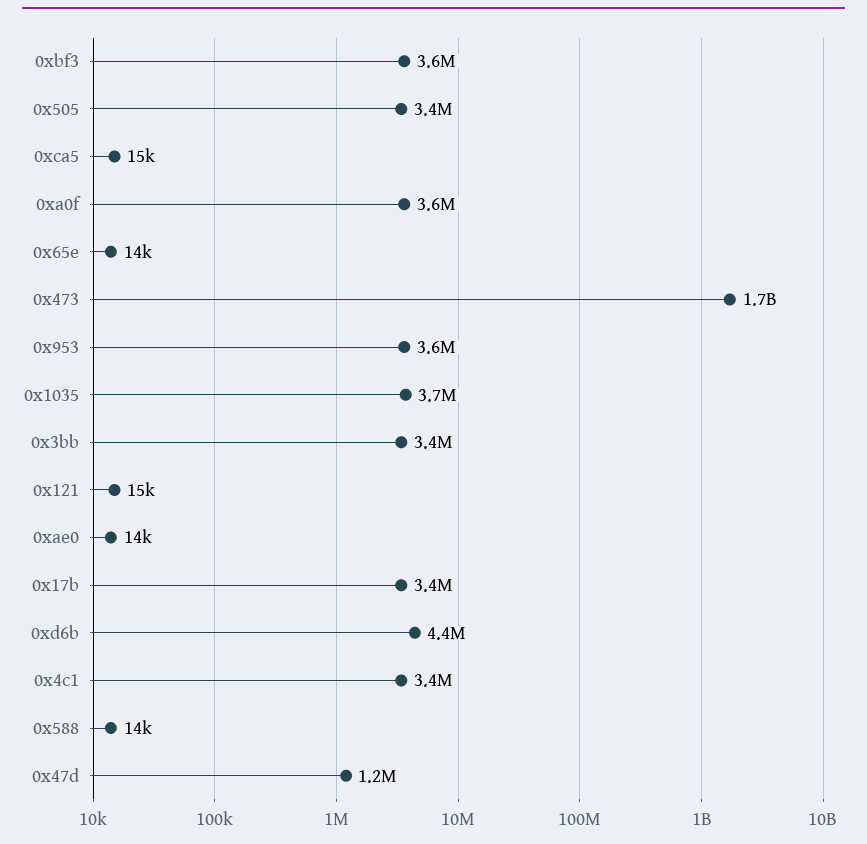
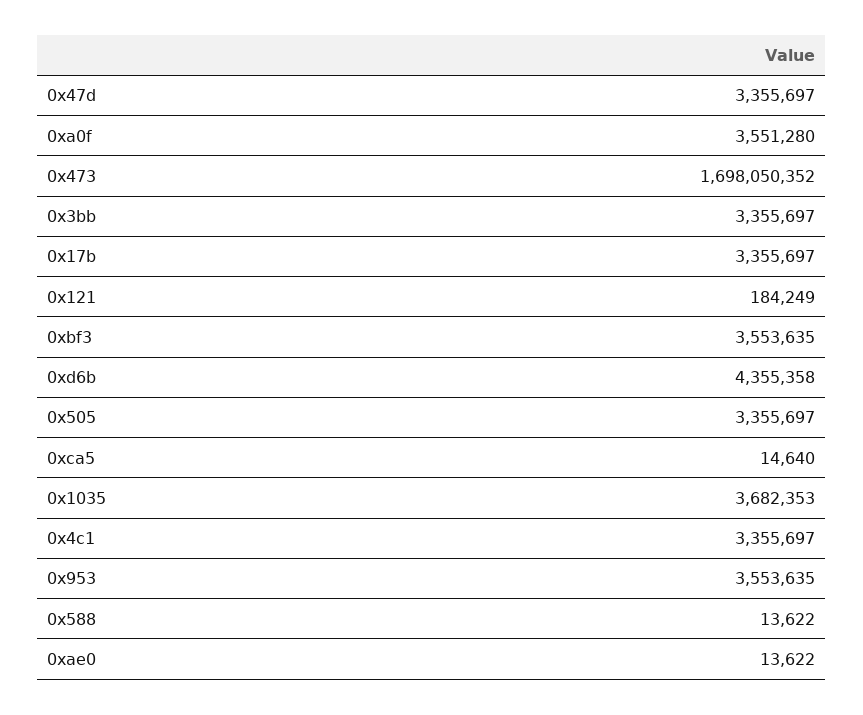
  {
    "0xbf3": 3553635,
    "0x505": 3355697,
    "0xca5": 14640,
    "0xa0f": 3551280,
-   "0x65e": 14000,
    "0x473": 1698050352,
    "0x953": 3553635,
    "0x1035": 3682353,
    "0x3bb": 3355697,
-   "0x121": 15000,
+   "0x121": 184249,
    "0xae0": 13622,
    "0x17b": 3355697,
    "0xd6b": 4355358,
    "0x4c1": 3355697,
    "0x588": 13622,
-   "0x47d": 1200000
+   "0x47d": 3355697
  }

